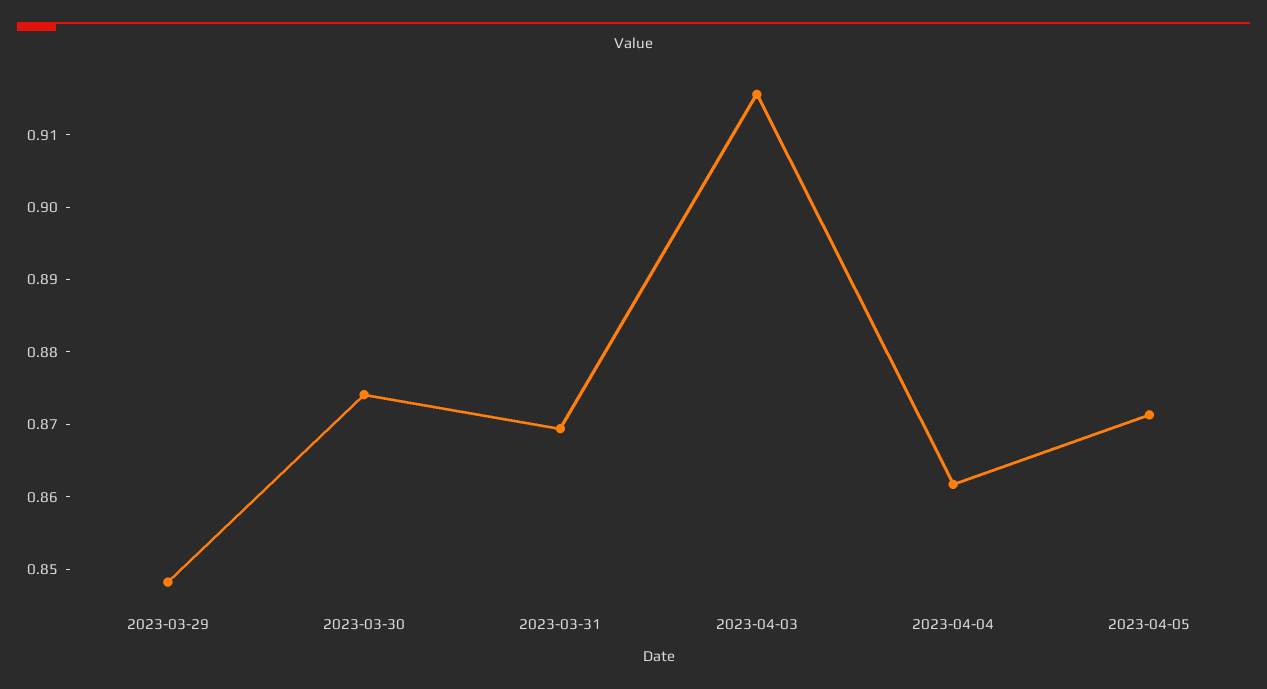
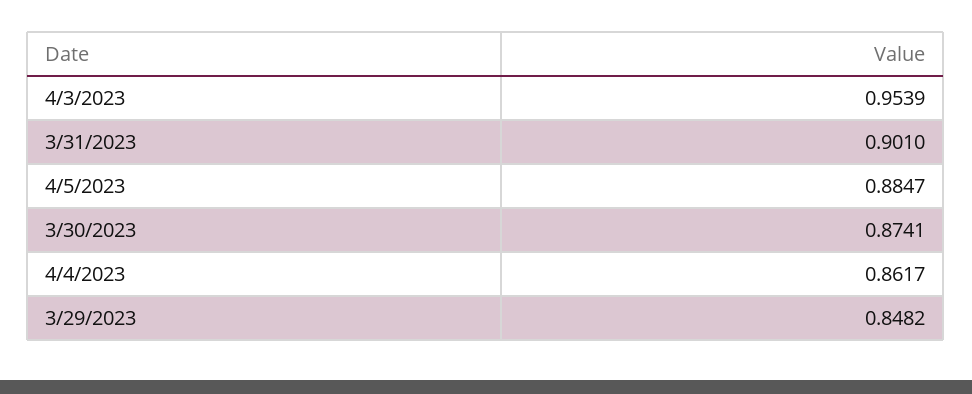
  {
    "2023-03-29": 0.8482,
    "2023-03-30": 0.8741,
-   "2023-03-31": 0.87,
+   "2023-03-31": 0.901,
-   "2023-04-03": 0.916,
+   "2023-04-03": 0.9539,
    "2023-04-04": 0.8617,
-   "2023-04-05": 0.872
+   "2023-04-05": 0.8847
  }

